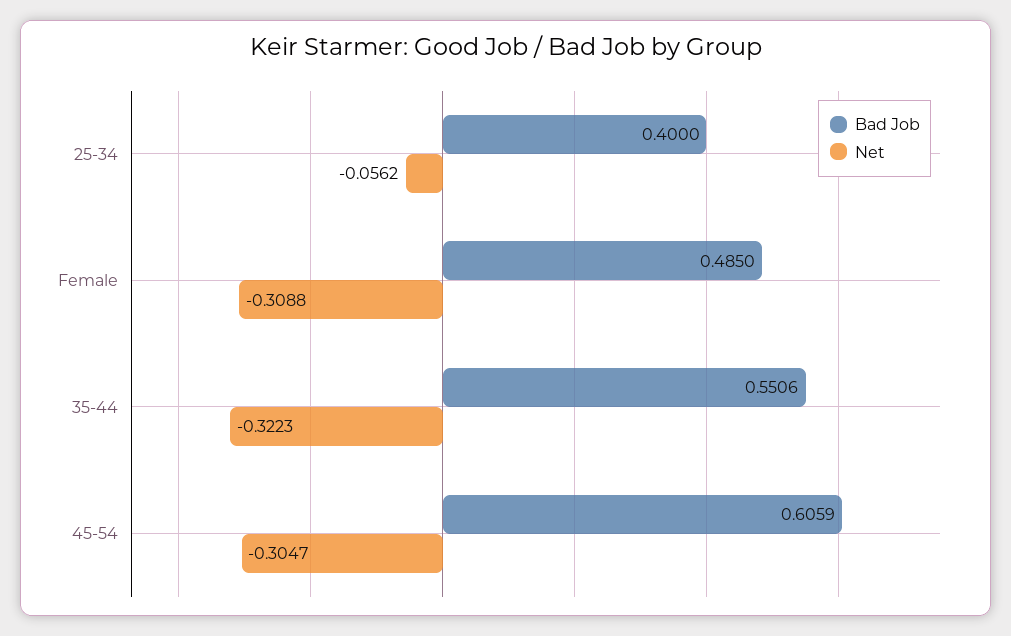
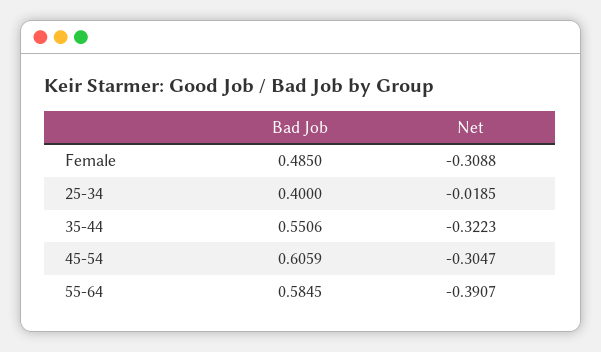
  {
    "Bad Job": {
      "25-34": 0.4,
      "Female": 0.485,
      "35-44": 0.5506,
-     "45-54": 0.6059
+     "45-54": 0.6059,
+     "55-64": 0.5845
    },
    "Net": {
-     "25-34": -0.0562,
+     "25-34": -0.0185,
      "Female": -0.3088,
      "35-44": -0.3223,
-     "45-54": -0.3047
+     "45-54": -0.3047,
+     "55-64": -0.3907
    }
  }

